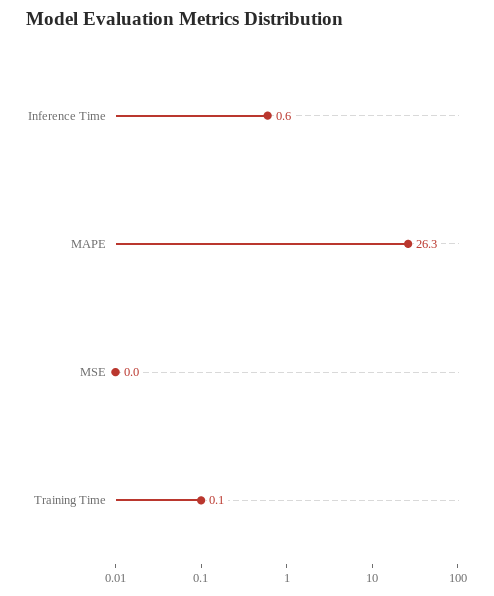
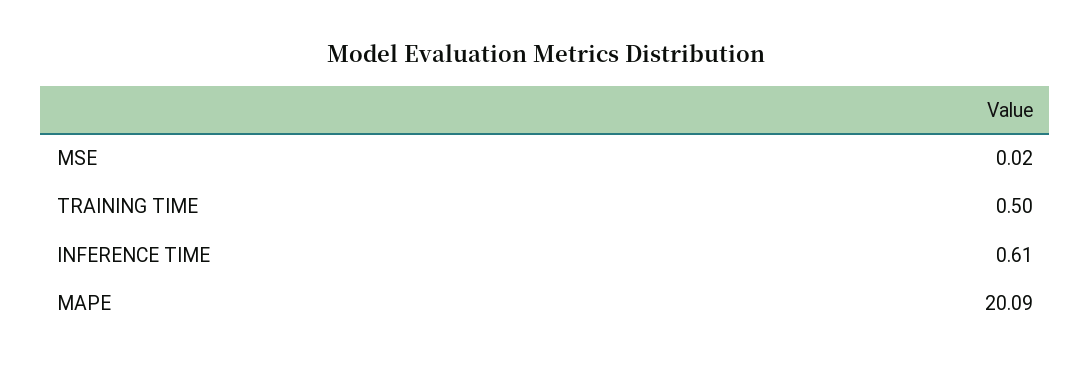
  {
    "Inference Time": 0.61,
-   "MAPE": 26.3,
+   "MAPE": 20.09,
    "MSE": 0.02,
-   "Training Time": 0.1
+   "Training Time": 0.5
  }

